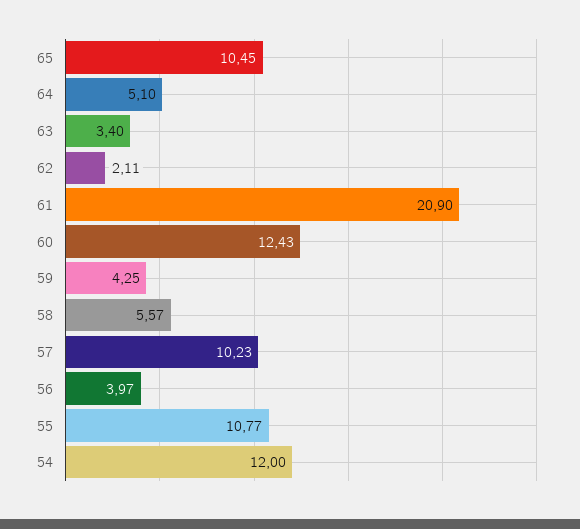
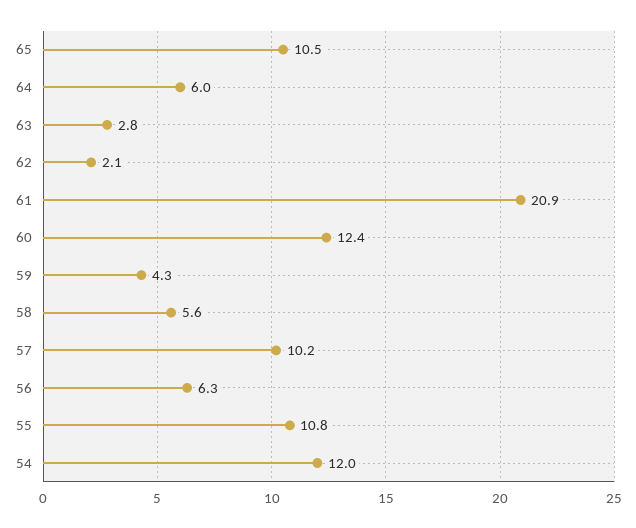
  {
    "65": 10.45,
-   "64": 5.1,
+   "64": 6,
-   "63": 3.4,
+   "63": 2.8,
    "62": 2.11,
    "61": 20.9,
    "60": 12.43,
    "59": 4.25,
    "58": 5.57,
    "57": 10.23,
-   "56": 3.97,
+   "56": 6.3,
    "55": 10.77,
    "54": 12
  }

